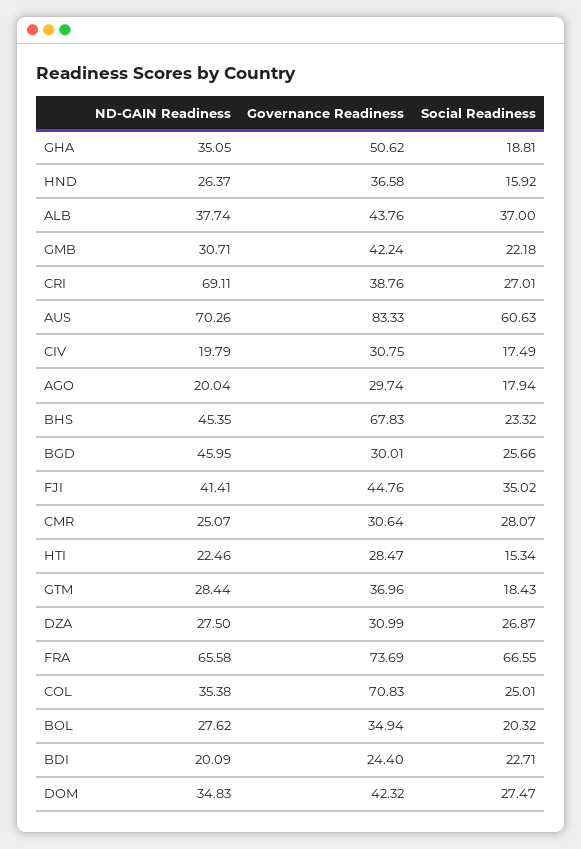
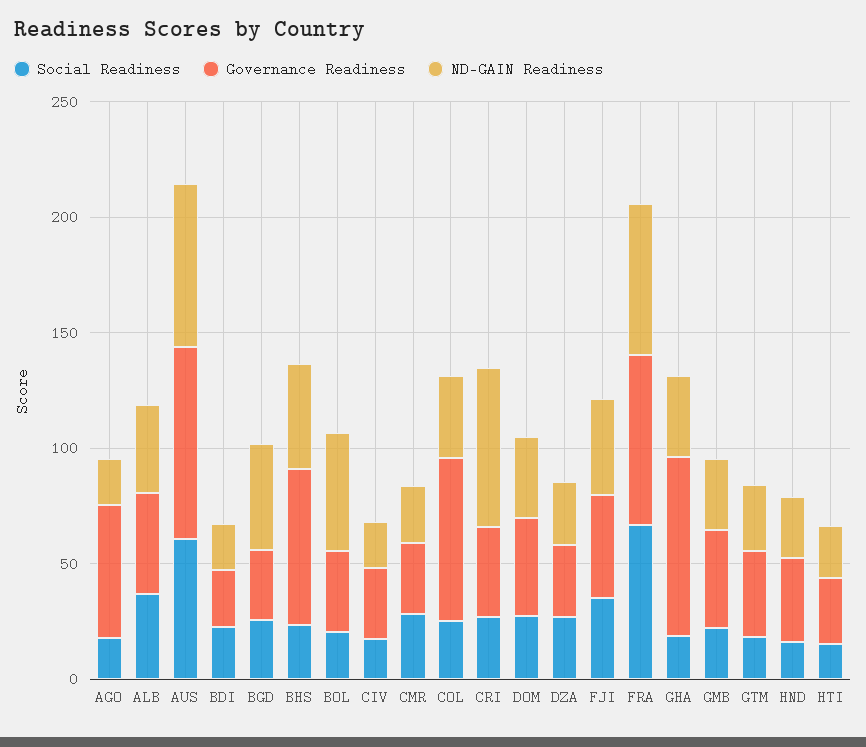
  {
    "ND-GAIN Readiness": {
      "GHA": 35.05,
      "HND": 26.37,
      "ALB": 37.74,
      "GMB": 30.71,
      "CRI": 69.11,
      "AUS": 70.26,
      "CIV": 19.79,
      "AGO": 20.04,
      "BHS": 45.35,
      "BGD": 45.95,
      "FJI": 41.41,
      "CMR": 25.07,
      "HTI": 22.46,
      "GTM": 28.44,
      "DZA": 27.5,
      "FRA": 65.58,
      "COL": 35.38,
-     "BOL": 27.62,
+     "BOL": 50,
      "BDI": 20.09,
      "DOM": 34.83
    },
    "Governance Readiness": {
-     "GHA": 50.62,
+     "GHA": 80,
      "HND": 36.58,
      "ALB": 43.76,
      "GMB": 42.24,
      "CRI": 38.76,
      "AUS": 83.33,
      "CIV": 30.75,
-     "AGO": 29.74,
+     "AGO": 60,
      "BHS": 67.83,
      "BGD": 30.01,
      "FJI": 44.76,
      "CMR": 30.64,
      "HTI": 28.47,
      "GTM": 36.96,
      "DZA": 30.99,
      "FRA": 73.69,
      "COL": 70.83,
      "BOL": 34.94,
      "BDI": 24.4,
      "DOM": 42.32
    },
    "Social Readiness": {
      "GHA": 18.81,
      "HND": 15.92,
      "ALB": 37,
      "GMB": 22.18,
      "CRI": 27.01,
      "AUS": 60.63,
      "CIV": 17.49,
      "AGO": 17.94,
      "BHS": 23.32,
      "BGD": 25.66,
      "FJI": 35.02,
      "CMR": 28.07,
      "HTI": 15.34,
      "GTM": 18.43,
      "DZA": 26.87,
      "FRA": 66.55,
      "COL": 25.01,
      "BOL": 20.32,
      "BDI": 22.71,
      "DOM": 27.47
    }
  }

